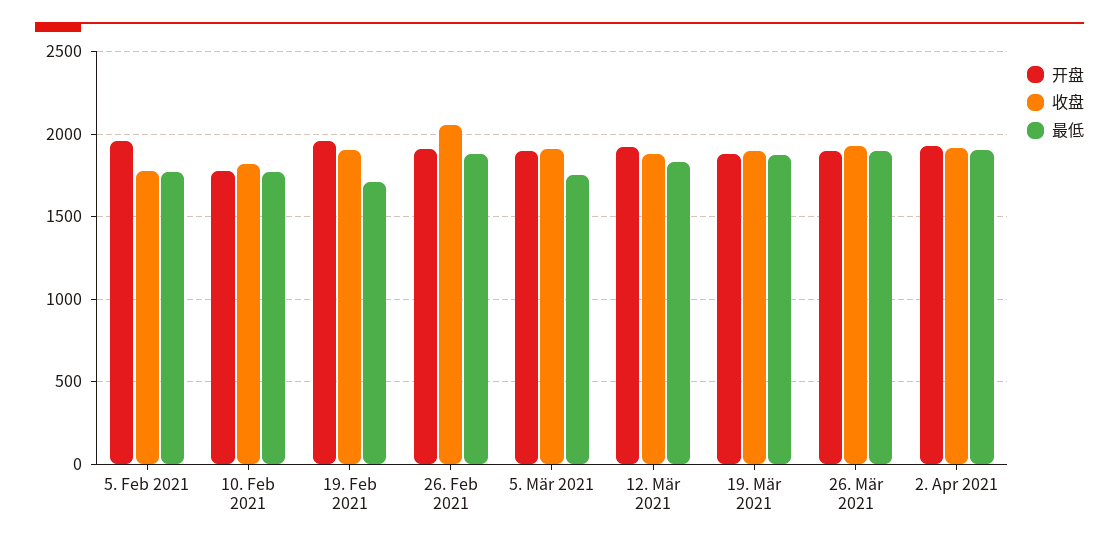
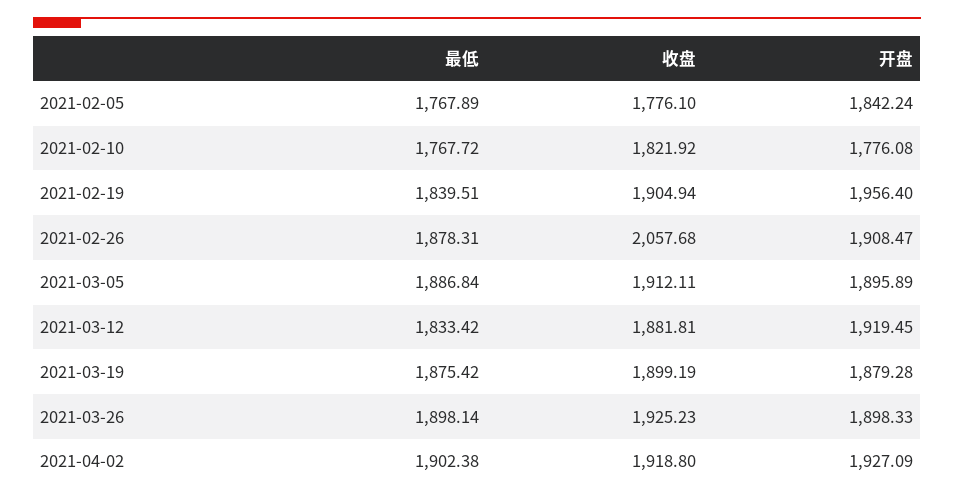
  {
    "开盘": {
-     "5. Feb 2021": 1950,
+     "5. Feb 2021": 1842.24,
      "10. Feb 2021": 1776.08,
      "19. Feb 2021": 1956.4,
      "26. Feb 2021": 1908.47,
      "5. Mär 2021": 1895.89,
      "12. Mär 2021": 1919.45,
      "19. Mär 2021": 1879.28,
      "26. Mär 2021": 1898.33,
      "2. Apr 2021": 1927.09
    },
    "收盘": {
      "5. Feb 2021": 1776.1,
      "10. Feb 2021": 1821.92,
      "19. Feb 2021": 1904.94,
      "26. Feb 2021": 2057.68,
      "5. Mär 2021": 1912.11,
      "12. Mär 2021": 1881.81,
      "19. Mär 2021": 1899.19,
      "26. Mär 2021": 1925.23,
      "2. Apr 2021": 1918.8
    },
    "最低": {
      "5. Feb 2021": 1767.89,
      "10. Feb 2021": 1767.72,
-     "19. Feb 2021": 1700,
+     "19. Feb 2021": 1839.51,
      "26. Feb 2021": 1878.31,
-     "5. Mär 2021": 1750,
+     "5. Mär 2021": 1886.84,
      "12. Mär 2021": 1833.42,
      "19. Mär 2021": 1875.42,
      "26. Mär 2021": 1898.14,
      "2. Apr 2021": 1902.38
    }
  }

